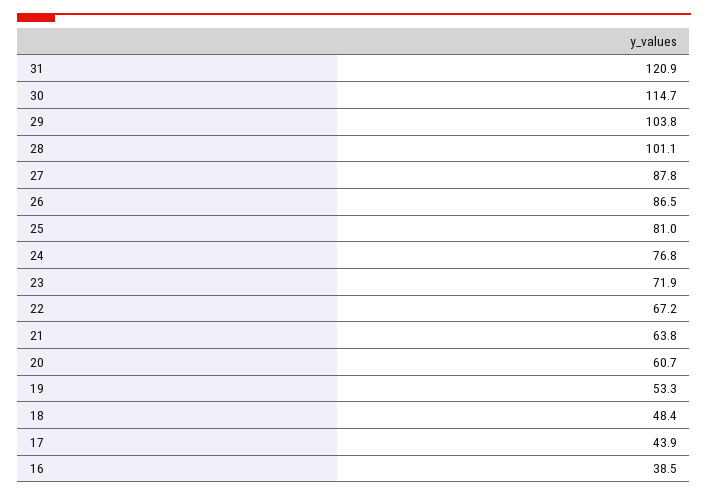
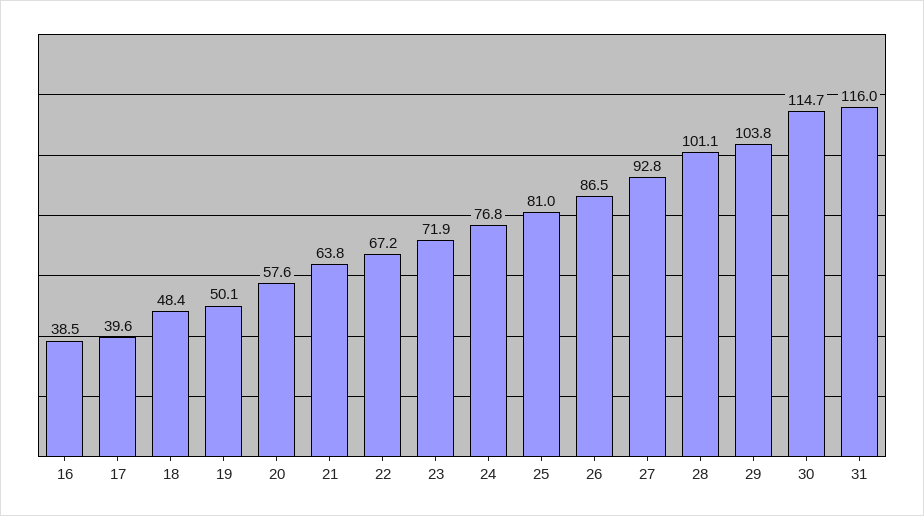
  {
-   "31": 120.9,
+   "31": 116,
    "30": 114.7,
    "29": 103.8,
    "28": 101.1,
-   "27": 87.8,
+   "27": 92.8,
    "26": 86.5,
    "25": 81,
    "24": 76.8,
    "23": 71.9,
    "22": 67.2,
    "21": 63.8,
-   "20": 60.7,
+   "20": 57.6,
-   "19": 53.3,
+   "19": 50.1,
    "18": 48.4,
-   "17": 43.9,
+   "17": 39.6,
    "16": 38.5
  }

